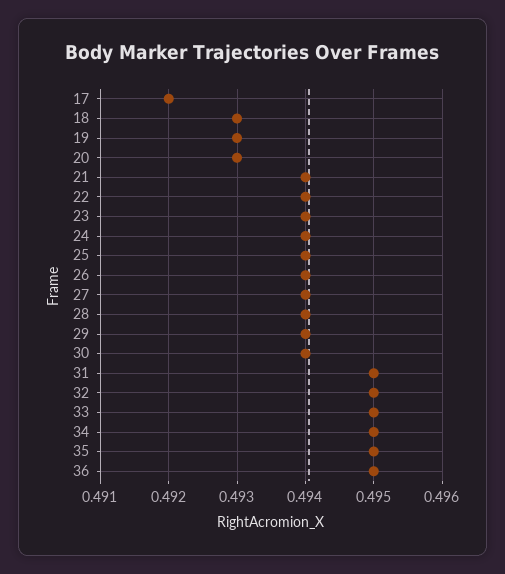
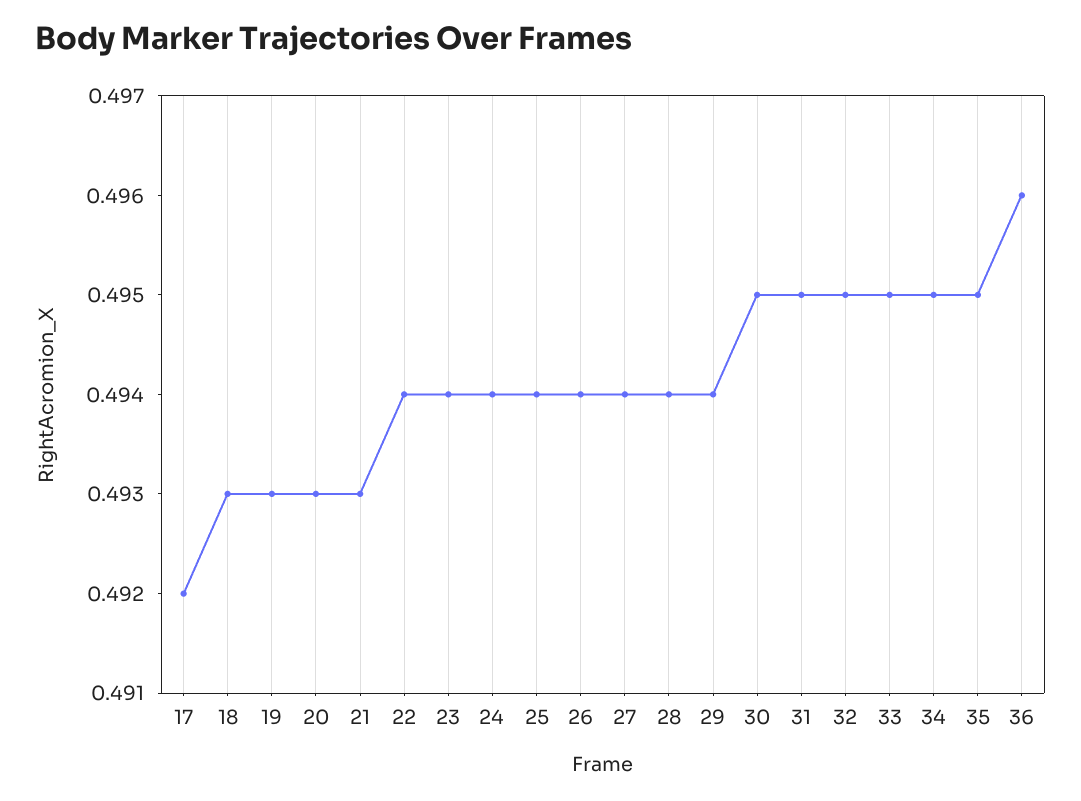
  {
    "17": 0.492,
    "18": 0.493,
    "19": 0.493,
    "20": 0.493,
-   "21": 0.494,
+   "21": 0.493,
    "22": 0.494,
    "23": 0.494,
    "24": 0.494,
    "25": 0.494,
    "26": 0.494,
    "27": 0.494,
    "28": 0.494,
    "29": 0.494,
-   "30": 0.494,
+   "30": 0.495,
    "31": 0.495,
    "32": 0.495,
    "33": 0.495,
    "34": 0.495,
    "35": 0.495,
-   "36": 0.495
+   "36": 0.496
  }

